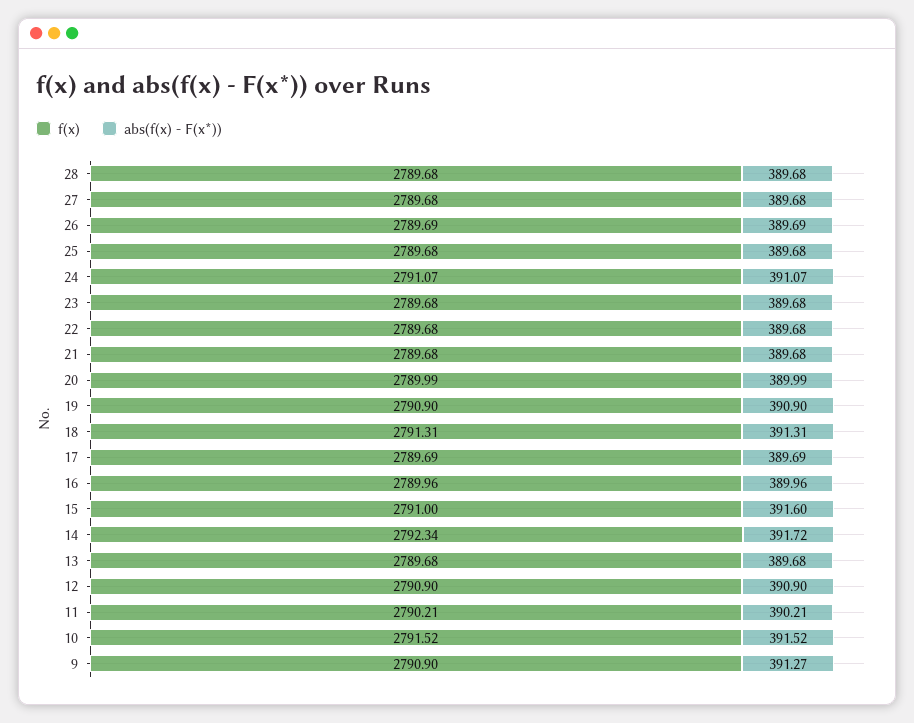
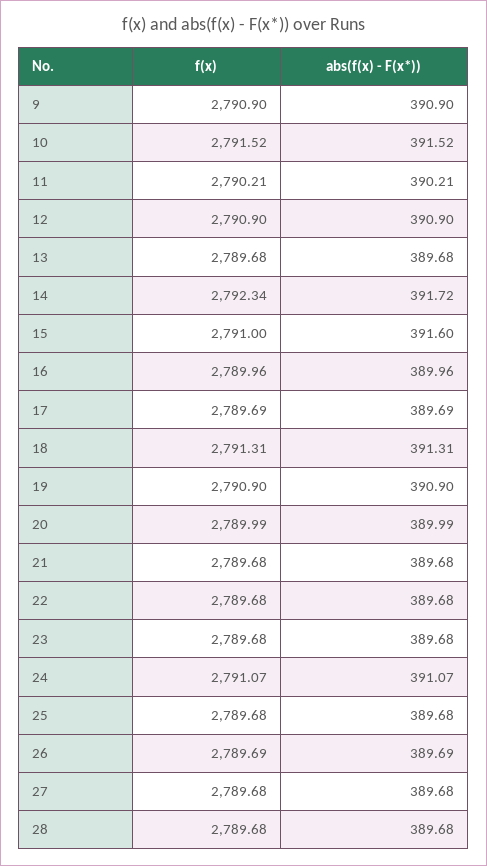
  {
    "f(x)": {
      "28": 2789.68,
      "27": 2789.68,
      "26": 2789.69,
      "25": 2789.68,
      "24": 2791.07,
      "23": 2789.68,
      "22": 2789.68,
      "21": 2789.68,
      "20": 2789.99,
      "19": 2790.9,
      "18": 2791.31,
      "17": 2789.69,
      "16": 2789.96,
      "15": 2791,
      "14": 2792.34,
      "13": 2789.68,
      "12": 2790.9,
      "11": 2790.21,
      "10": 2791.52,
      "9": 2790.9
    },
    "abs(f(x) - F(x*))": {
      "28": 389.68,
      "27": 389.68,
      "26": 389.69,
      "25": 389.68,
      "24": 391.07,
      "23": 389.68,
      "22": 389.68,
      "21": 389.68,
      "20": 389.99,
      "19": 390.9,
      "18": 391.31,
      "17": 389.69,
      "16": 389.96,
      "15": 391.6,
      "14": 391.72,
      "13": 389.68,
      "12": 390.9,
      "11": 390.21,
      "10": 391.52,
-     "9": 391.27
+     "9": 390.9
    }
  }

